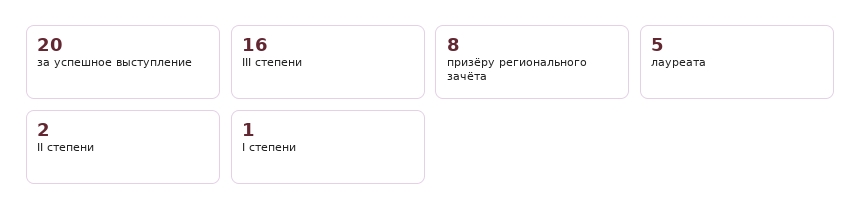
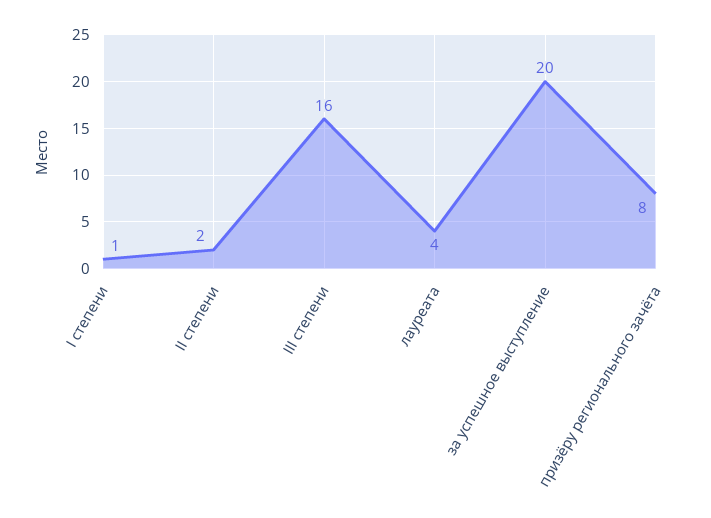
  {
    "за успешное выступление": 20,
    "III степени": 16,
    "призёру регионального зачёта": 8,
-   "лауреата": 5,
+   "лауреата": 4,
    "II степени": 2,
    "I степени": 1
  }

